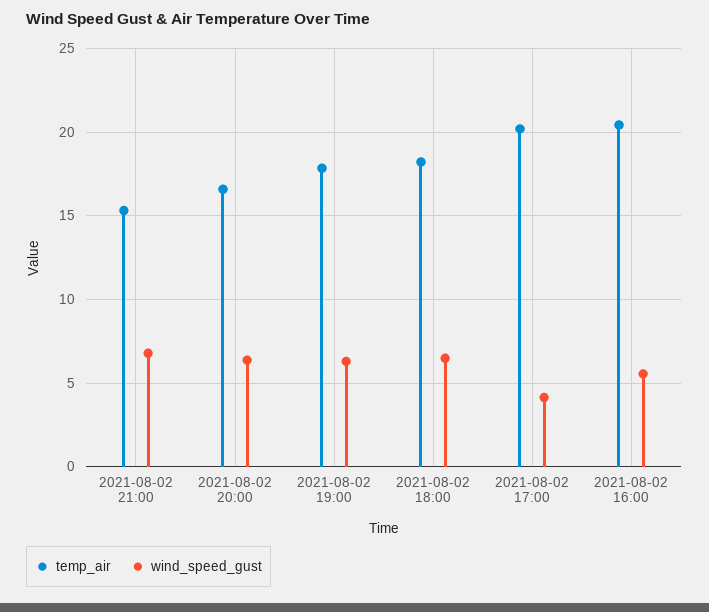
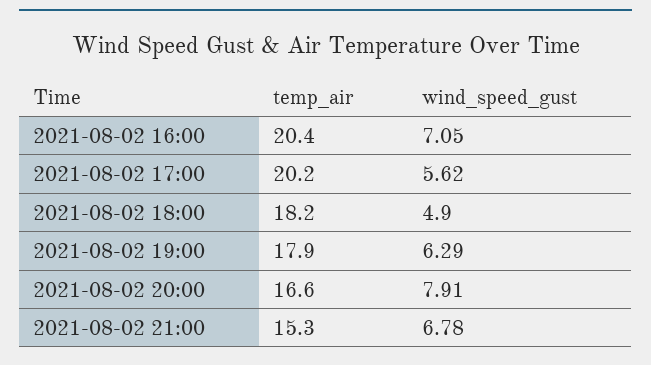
  {
    "temp_air": {
      "2021-08-02 21:00": 15.3,
      "2021-08-02 20:00": 16.6,
      "2021-08-02 19:00": 17.9,
      "2021-08-02 18:00": 18.2,
      "2021-08-02 17:00": 20.2,
      "2021-08-02 16:00": 20.4
    },
    "wind_speed_gust": {
      "2021-08-02 21:00": 6.78,
-     "2021-08-02 20:00": 6.5,
+     "2021-08-02 20:00": 7.91,
      "2021-08-02 19:00": 6.29,
-     "2021-08-02 18:00": 6.5,
+     "2021-08-02 18:00": 4.9,
-     "2021-08-02 17:00": 4,
+     "2021-08-02 17:00": 5.62,
-     "2021-08-02 16:00": 5.5
+     "2021-08-02 16:00": 7.05
    }
  }

